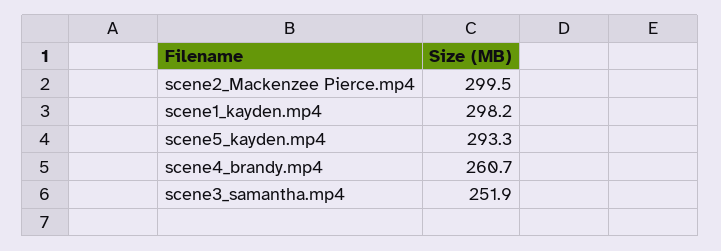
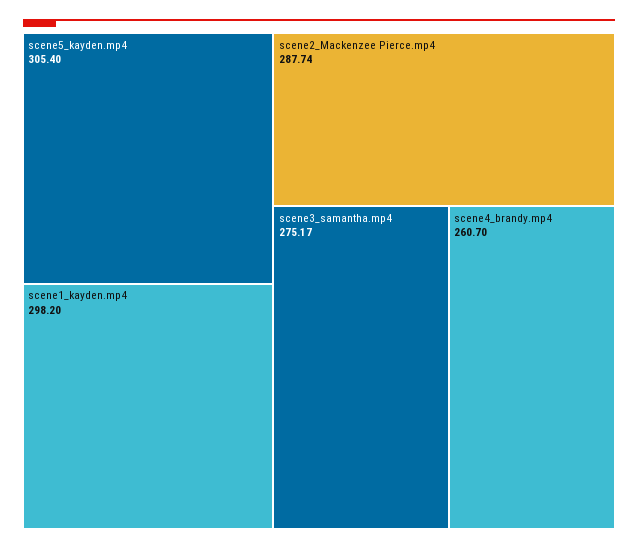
  {
-   "scene2_Mackenzee Pierce.mp4": 299.5,
+   "scene2_Mackenzee Pierce.mp4": 287.74,
    "scene1_kayden.mp4": 298.2,
-   "scene5_kayden.mp4": 293.3,
+   "scene5_kayden.mp4": 305.4,
    "scene4_brandy.mp4": 260.7,
-   "scene3_samantha.mp4": 251.9
+   "scene3_samantha.mp4": 275.17
  }

